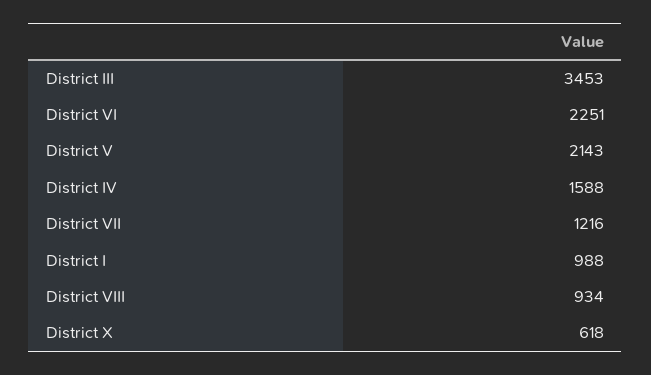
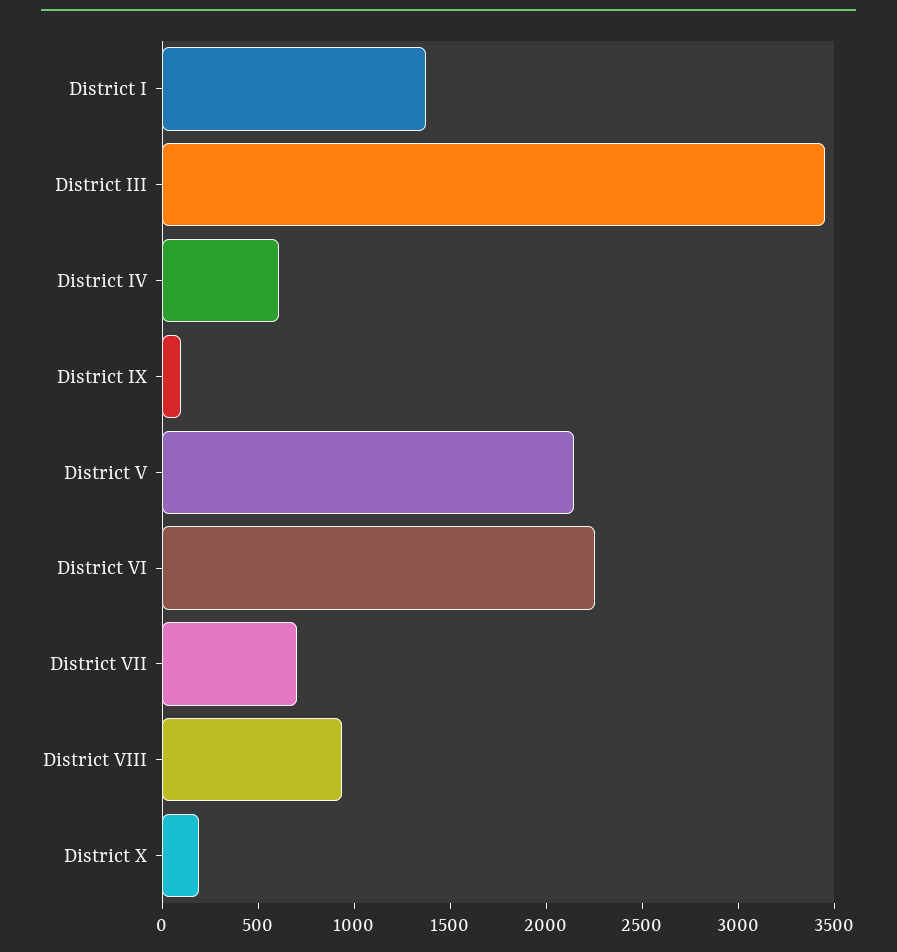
  {
    "District III": 3453,
    "District VI": 2251,
    "District V": 2143,
-   "District IV": 1588,
+   "District IV": 600,
-   "District VII": 1216,
+   "District VII": 700,
-   "District I": 988,
+   "District I": 1400,
    "District VIII": 934,
-   "District X": 618
+   "District X": 200,
+   "District IX": 100
  }

